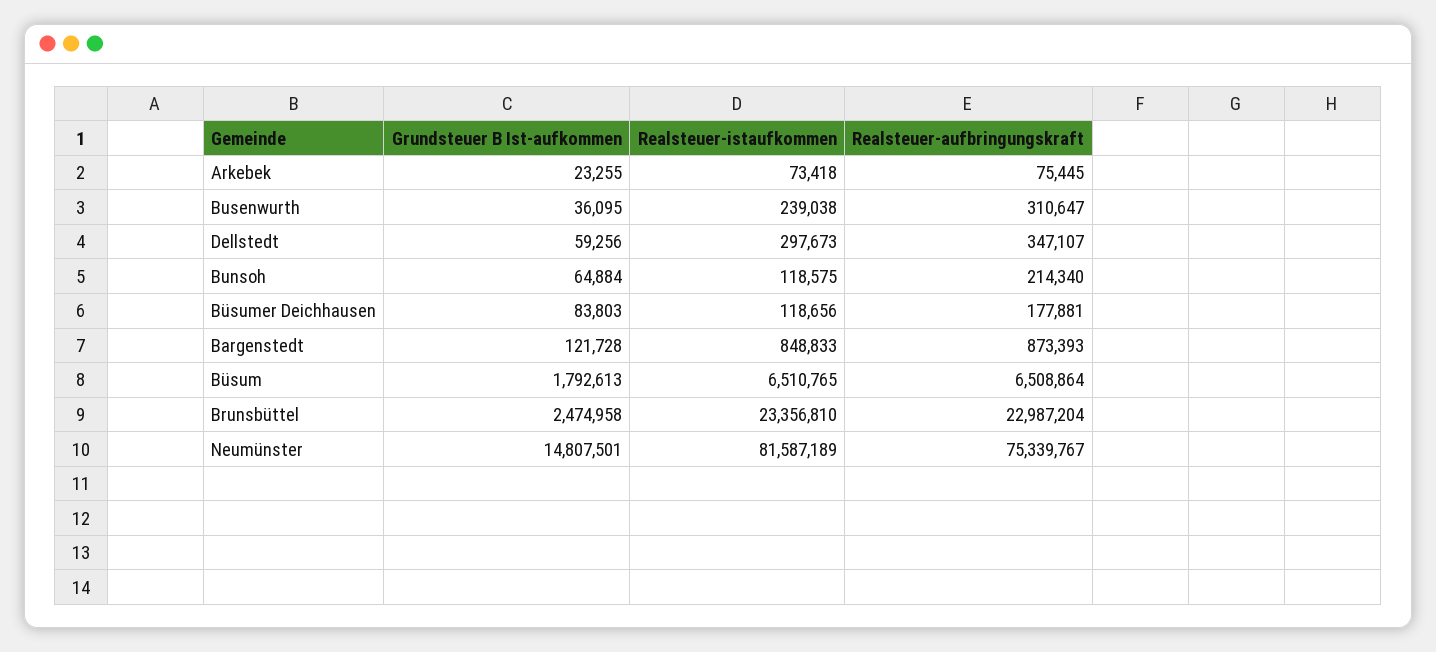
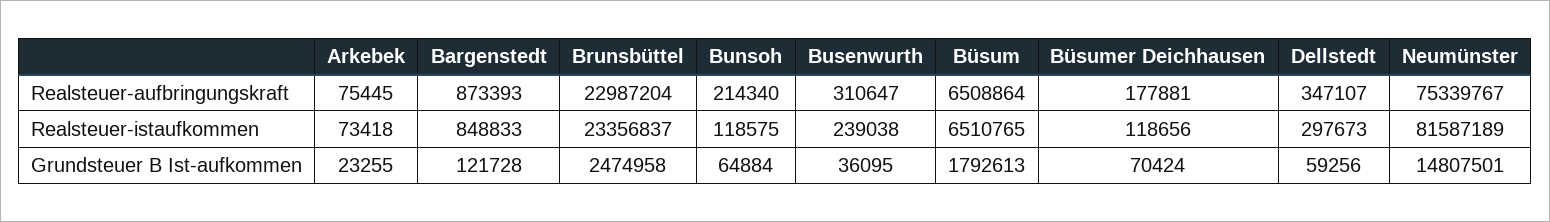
  {
    "Grundsteuer B Ist-aufkommen": {
      "Arkebek": 23255,
      "Busenwurth": 36095,
      "Dellstedt": 59256,
      "Bunsoh": 64884,
-     "Büsumer Deichhausen": 83803,
+     "Büsumer Deichhausen": 70424,
      "Bargenstedt": 121728,
      "Büsum": 1792613,
      "Brunsbüttel": 2474958,
      "Neumünster": 14807501
    },
    "Realsteuer-istaufkommen": {
      "Arkebek": 73418,
      "Busenwurth": 239038,
      "Dellstedt": 297673,
      "Bunsoh": 118575,
      "Büsumer Deichhausen": 118656,
      "Bargenstedt": 848833,
      "Büsum": 6510765,
-     "Brunsbüttel": 23356810,
+     "Brunsbüttel": 23356837,
      "Neumünster": 81587189
    },
    "Realsteuer-aufbringungskraft": {
      "Arkebek": 75445,
      "Busenwurth": 310647,
      "Dellstedt": 347107,
      "Bunsoh": 214340,
      "Büsumer Deichhausen": 177881,
      "Bargenstedt": 873393,
      "Büsum": 6508864,
      "Brunsbüttel": 22987204,
      "Neumünster": 75339767
    }
  }

